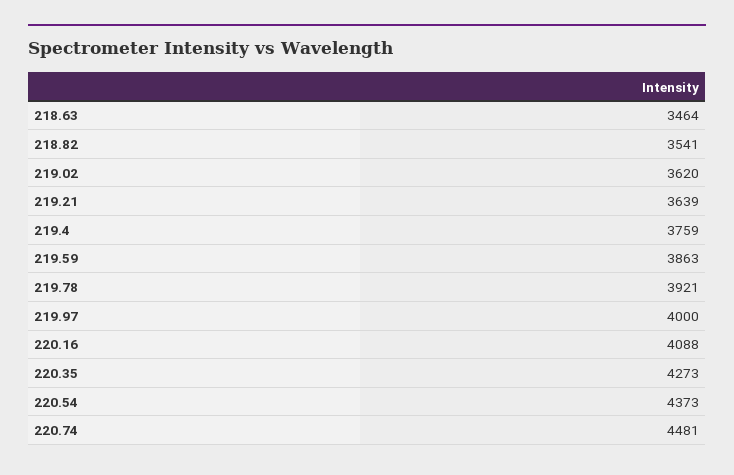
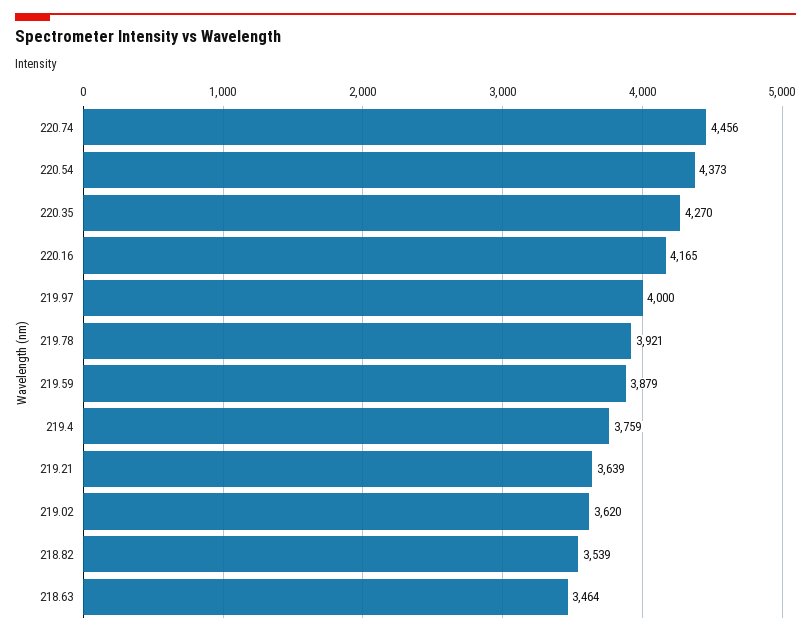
  {
    "218.63": 3464,
-   "218.82": 3541,
+   "218.82": 3539,
    "219.02": 3620,
    "219.21": 3639,
    "219.4": 3759,
-   "219.59": 3863,
+   "219.59": 3879,
    "219.78": 3921,
    "219.97": 4000,
-   "220.16": 4088,
+   "220.16": 4165,
-   "220.35": 4273,
+   "220.35": 4270,
    "220.54": 4373,
-   "220.74": 4481
+   "220.74": 4456
  }

